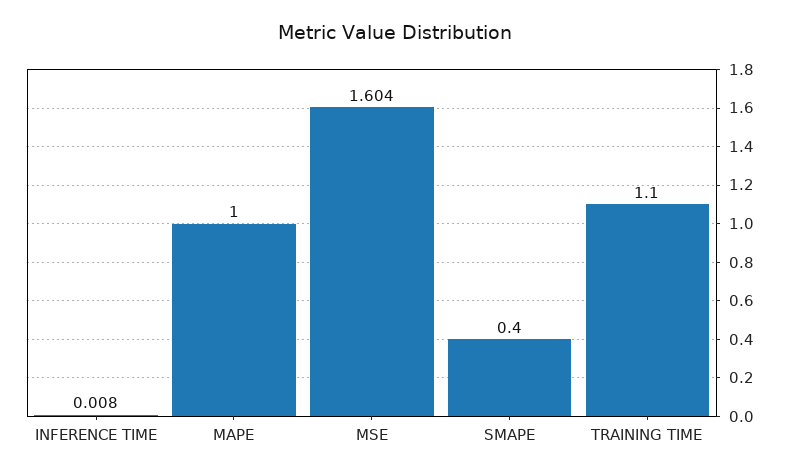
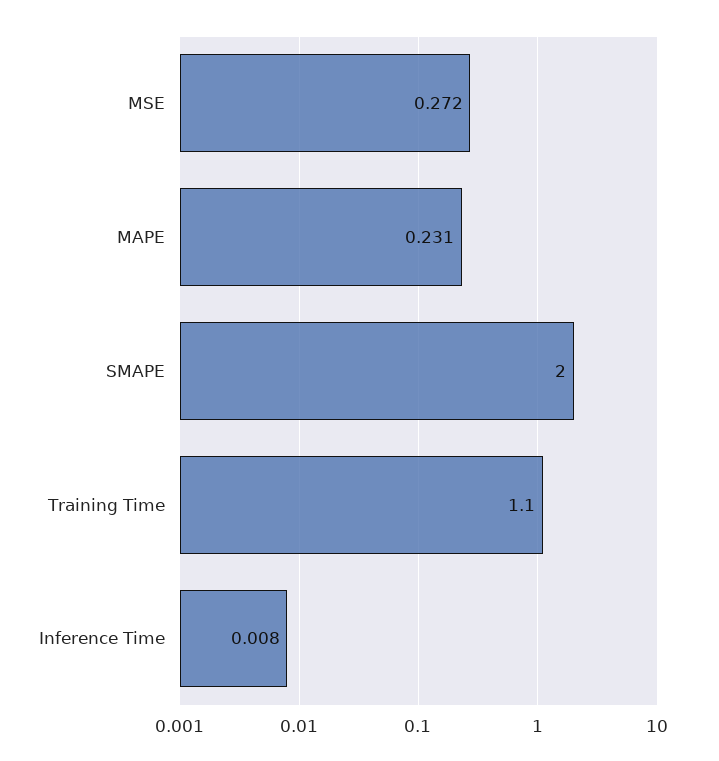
  {
    "INFERENCE TIME": 0.008,
-   "MAPE": 1,
+   "MAPE": 0.231,
-   "MSE": 1.604,
+   "MSE": 0.272,
-   "SMAPE": 0.4,
+   "SMAPE": 2,
    "TRAINING TIME": 1.1
  }

